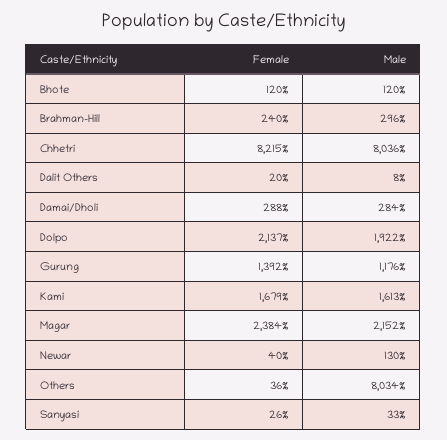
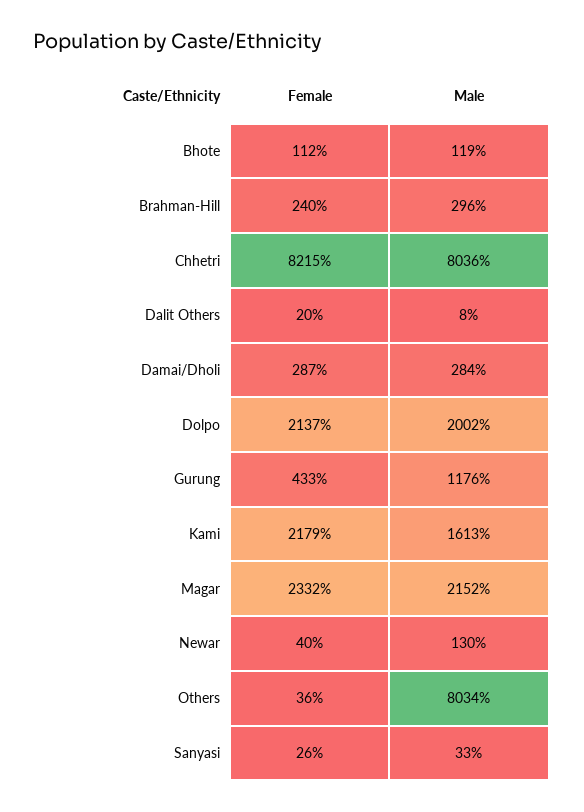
  {
    "Female": {
-     "Bhote": 120,
+     "Bhote": 112,
      "Brahman-Hill": 240,
      "Chhetri": 8215,
      "Dalit Others": 20,
-     "Damai/Dholi": 288,
+     "Damai/Dholi": 287,
      "Dolpo": 2137,
-     "Gurung": 1392,
+     "Gurung": 433,
-     "Kami": 1679,
+     "Kami": 2179,
-     "Magar": 2384,
+     "Magar": 2332,
      "Newar": 40,
      "Others": 36,
      "Sanyasi": 26
    },
    "Male": {
-     "Bhote": 120,
+     "Bhote": 119,
      "Brahman-Hill": 296,
      "Chhetri": 8036,
      "Dalit Others": 8,
      "Damai/Dholi": 284,
-     "Dolpo": 1922,
+     "Dolpo": 2002,
      "Gurung": 1176,
      "Kami": 1613,
      "Magar": 2152,
      "Newar": 130,
      "Others": 8034,
      "Sanyasi": 33
    }
  }

